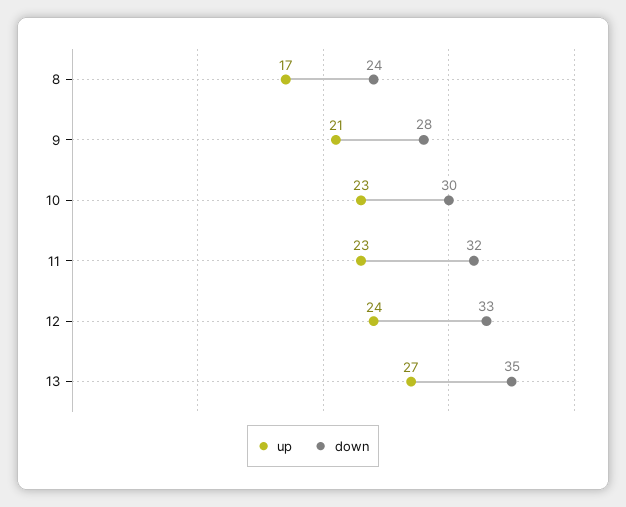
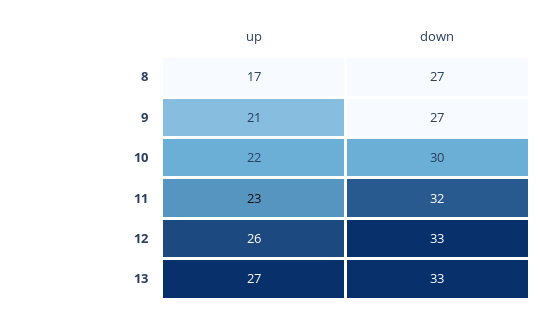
  {
    "up": {
      "8": 17,
      "9": 21,
-     "10": 23,
+     "10": 22,
      "11": 23,
-     "12": 24,
+     "12": 26,
      "13": 27
    },
    "down": {
-     "8": 24,
+     "8": 27,
-     "9": 28,
+     "9": 27,
      "10": 30,
      "11": 32,
      "12": 33,
-     "13": 35
+     "13": 33
    }
  }

